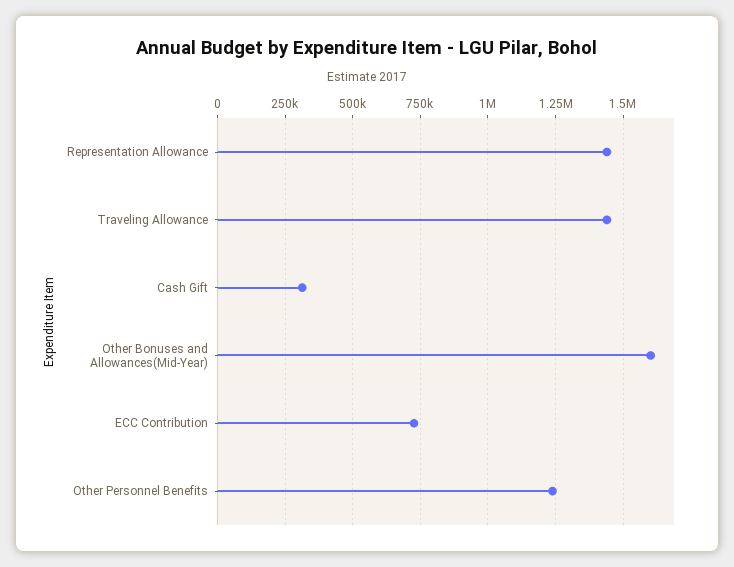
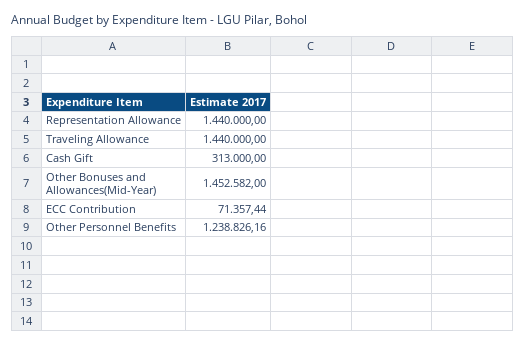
  {
    "Representation Allowance": 1440000,
    "Traveling Allowance": 1440000,
    "Cash Gift": 313000,
-   "Other Bonuses and Allowances(Mid-Year)": 1600000,
+   "Other Bonuses and Allowances(Mid-Year)": 1452582,
-   "ECC Contribution": 725000,
+   "ECC Contribution": 71357.44,
    "Other Personnel Benefits": 1238826.16
  }

